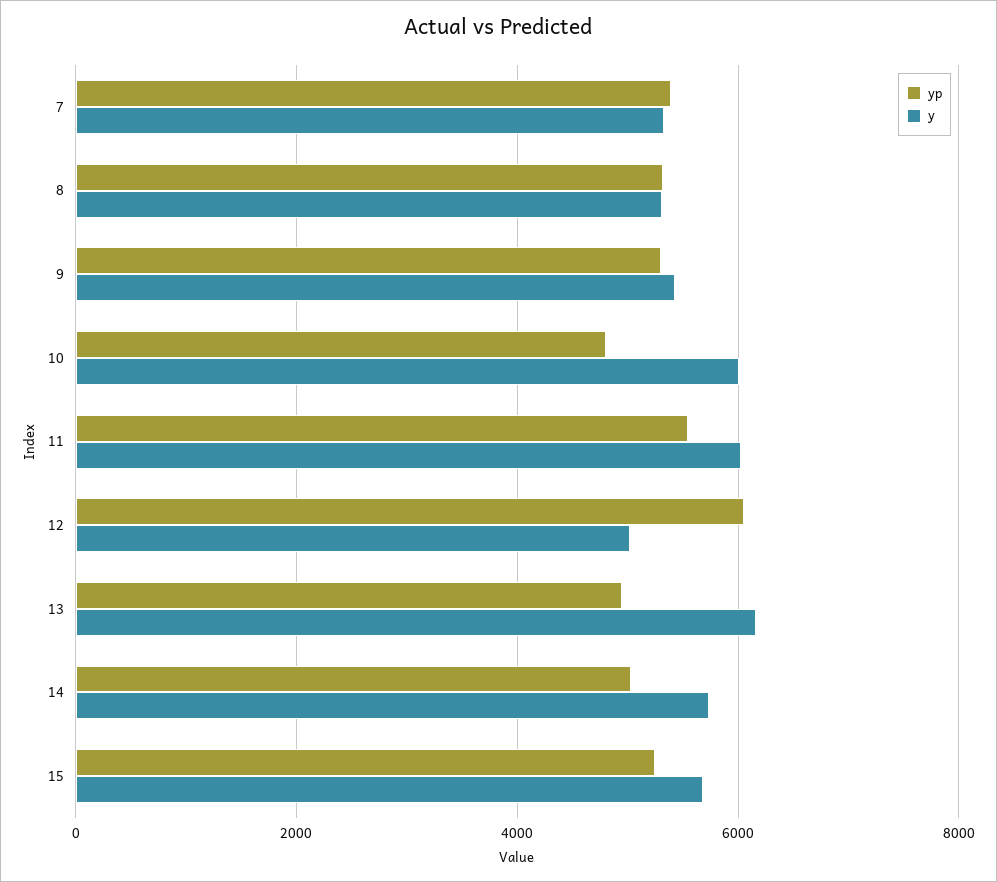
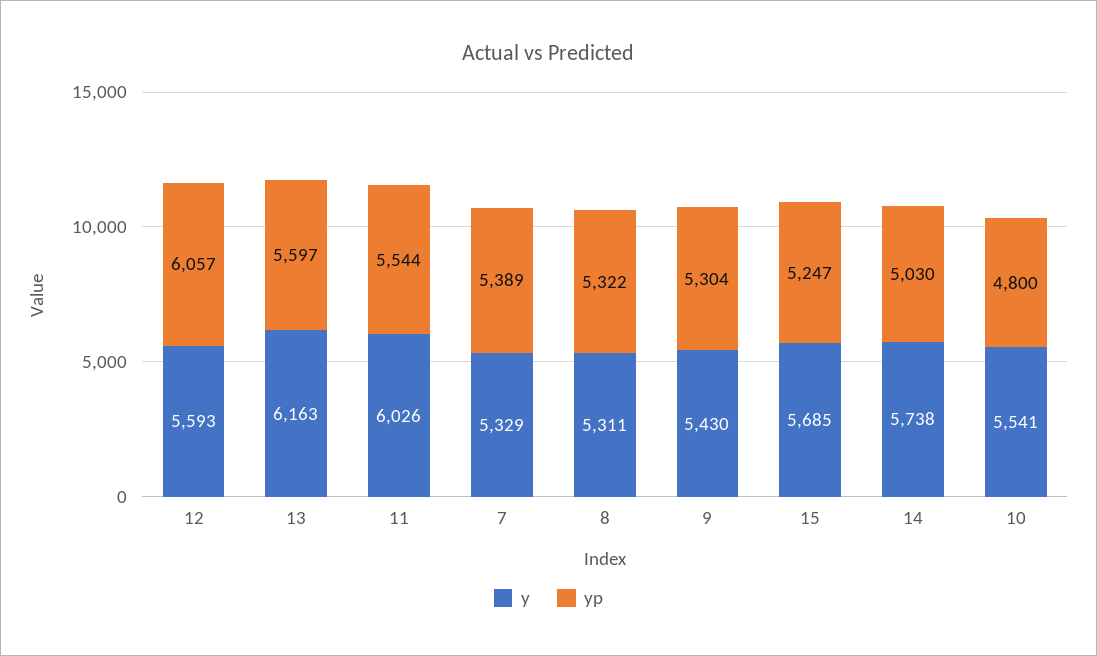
  {
    "yp": {
      "7": 5389,
      "8": 5322,
      "9": 5304,
      "10": 4800,
      "11": 5544,
      "12": 6057,
-     "13": 5000,
+     "13": 5597,
      "14": 5030,
      "15": 5247
    },
    "y": {
      "7": 5329,
      "8": 5311,
      "9": 5430,
-     "10": 6000,
+     "10": 5541,
      "11": 6026,
-     "12": 5000,
+     "12": 5593,
      "13": 6163,
      "14": 5738,
      "15": 5685
    }
  }

